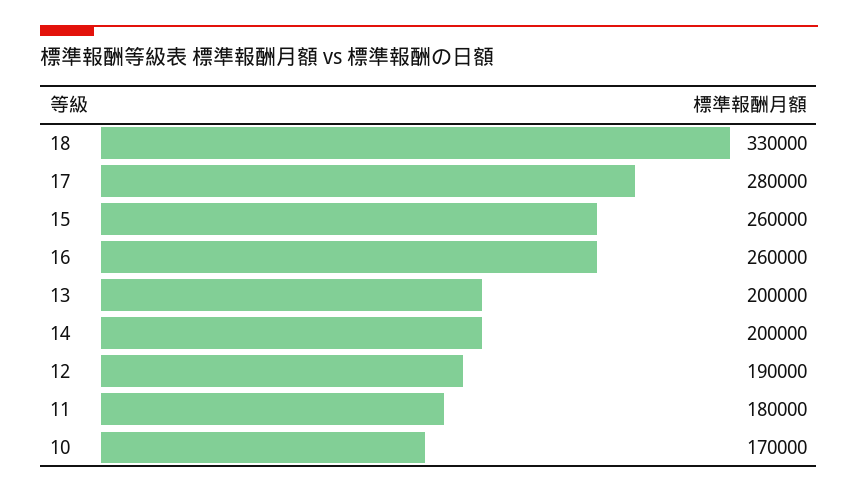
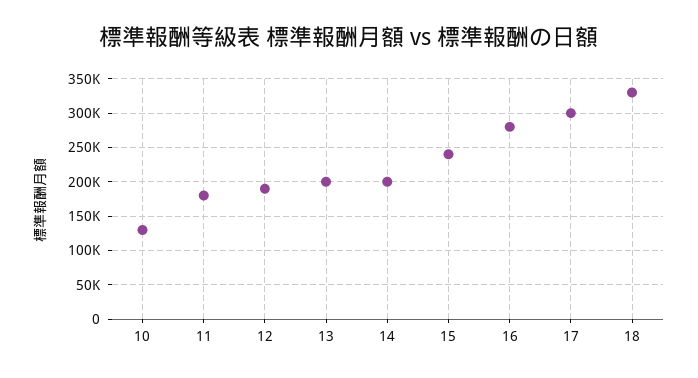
  {
    "18": 330000,
-   "17": 280000,
+   "17": 300000,
-   "15": 260000,
+   "15": 240000,
-   "16": 260000,
+   "16": 280000,
    "13": 200000,
    "14": 200000,
    "12": 190000,
    "11": 180000,
-   "10": 170000
+   "10": 130000
  }

